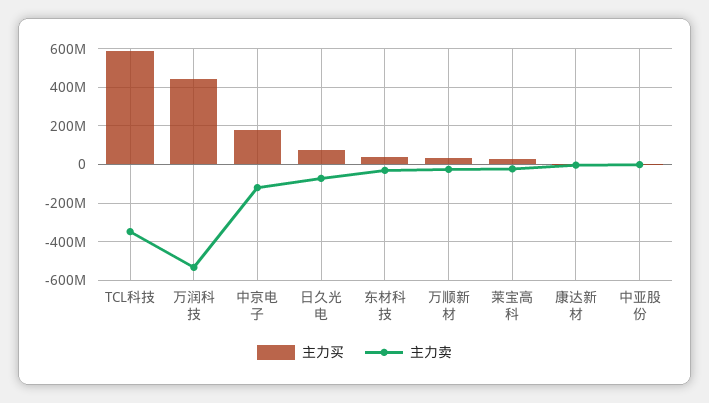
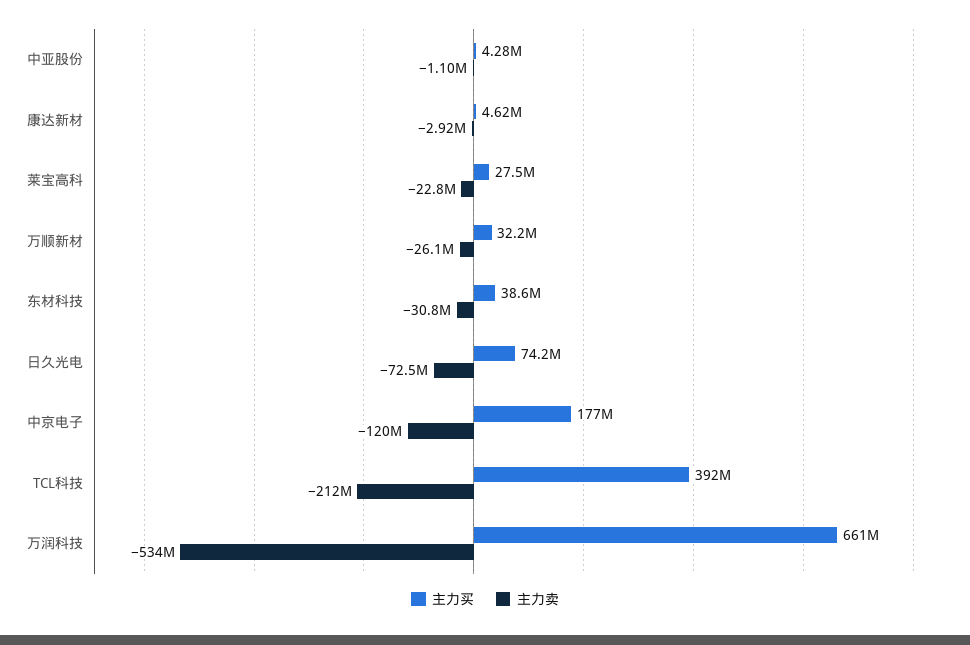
  {
    "主力买": {
-     "TCL科技": 600000000,
+     "TCL科技": 392000000,
-     "万润科技": 450000000,
+     "万润科技": 661000000,
      "中京电子": 177000000,
      "日久光电": 74200000,
      "东材科技": 38600000,
      "万顺新材": 32200000,
      "莱宝高科": 27500000,
      "康达新材": 4620000,
      "中亚股份": 4280000
    },
    "主力卖": {
-     "TCL科技": -350000000,
+     "TCL科技": -212000000,
      "万润科技": -534000000,
      "中京电子": -120000000,
      "日久光电": -72500000,
      "东材科技": -30800000,
      "万顺新材": -26100000,
      "莱宝高科": -22800000,
      "康达新材": -2920000,
      "中亚股份": -1100000
    }
  }

